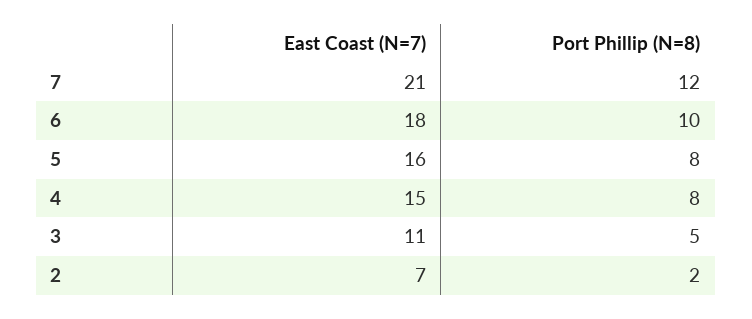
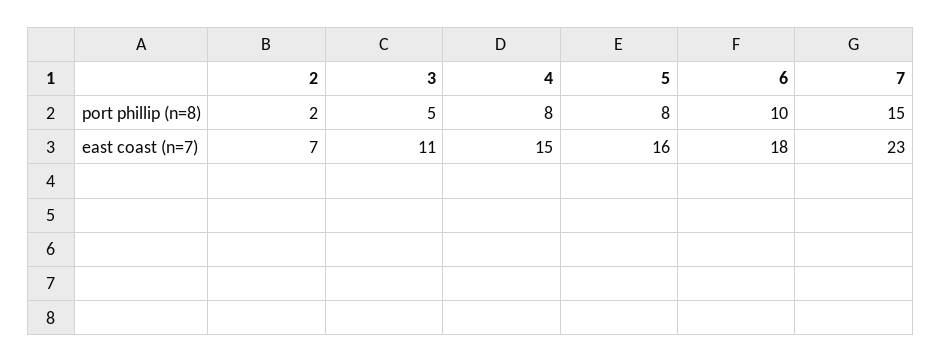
  {
    "East Coast (N=7)": {
-     "7": 21,
+     "7": 23,
      "6": 18,
      "5": 16,
      "4": 15,
      "3": 11,
      "2": 7
    },
    "Port Phillip (N=8)": {
-     "7": 12,
+     "7": 15,
      "6": 10,
      "5": 8,
      "4": 8,
      "3": 5,
      "2": 2
    }
  }

